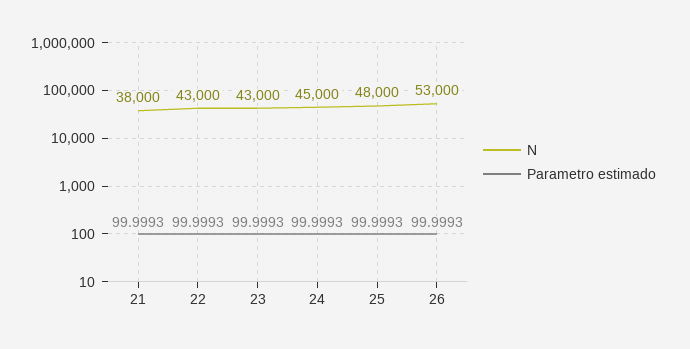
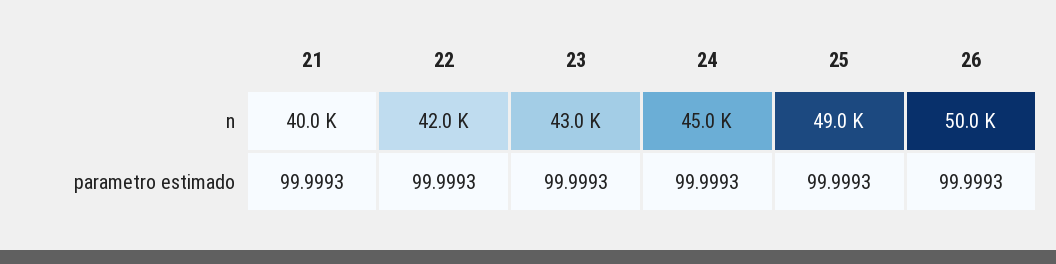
  {
    "N": {
-     "21": 38000,
+     "21": 40000,
-     "22": 43000,
+     "22": 42000,
      "23": 43000,
      "24": 45000,
-     "25": 48000,
+     "25": 49000,
-     "26": 53000
+     "26": 50000
    },
    "Parametro estimado": {
      "21": 99.9993,
      "22": 99.9993,
      "23": 99.9993,
      "24": 99.9993,
      "25": 99.9993,
      "26": 99.9993
    }
  }

